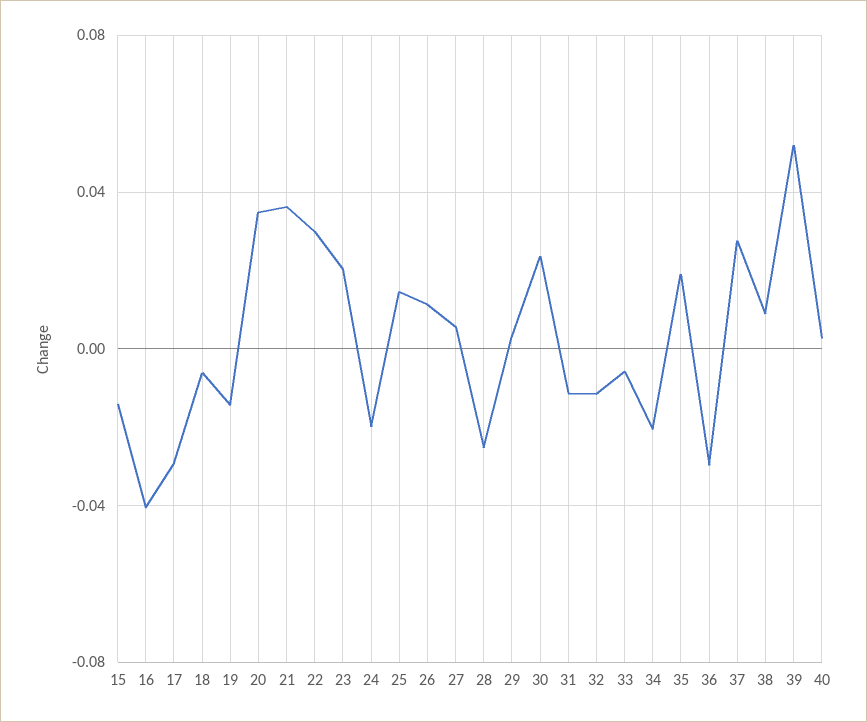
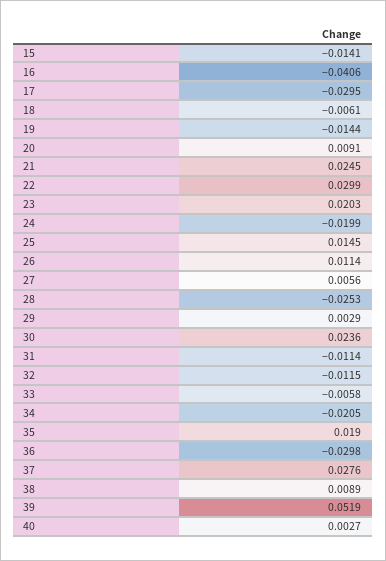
  {
    "15": -0.0141,
    "16": -0.0406,
    "17": -0.0295,
    "18": -0.0061,
    "19": -0.0144,
-   "20": 0.035,
+   "20": 0.0091,
-   "21": 0.035,
+   "21": 0.0245,
    "22": 0.0299,
    "23": 0.0203,
    "24": -0.0199,
    "25": 0.0145,
    "26": 0.0114,
    "27": 0.0056,
    "28": -0.0253,
    "29": 0.0029,
    "30": 0.0236,
    "31": -0.0114,
    "32": -0.0115,
    "33": -0.0058,
    "34": -0.0205,
    "35": 0.019,
    "36": -0.0298,
    "37": 0.0276,
    "38": 0.0089,
    "39": 0.0519,
    "40": 0.0027
  }

